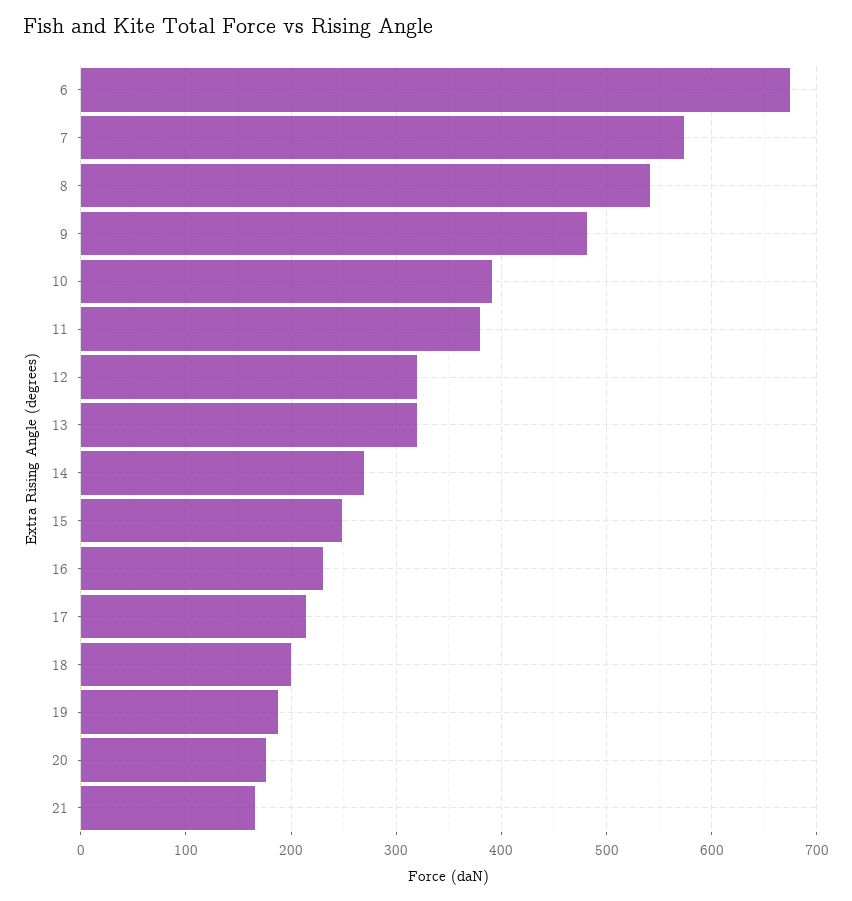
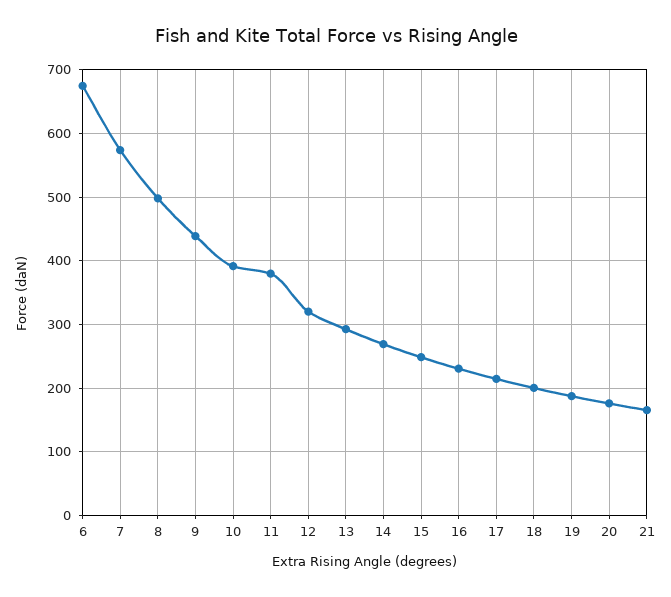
  {
    "6": 670,
    "7": 570,
-   "8": 540,
+   "8": 500,
-   "9": 480,
+   "9": 440,
    "10": 390,
    "11": 380,
    "12": 320,
-   "13": 320,
+   "13": 290,
    "14": 270,
    "15": 250,
    "16": 230,
    "17": 210,
    "18": 200,
    "19": 190,
    "20": 180,
    "21": 170
  }

